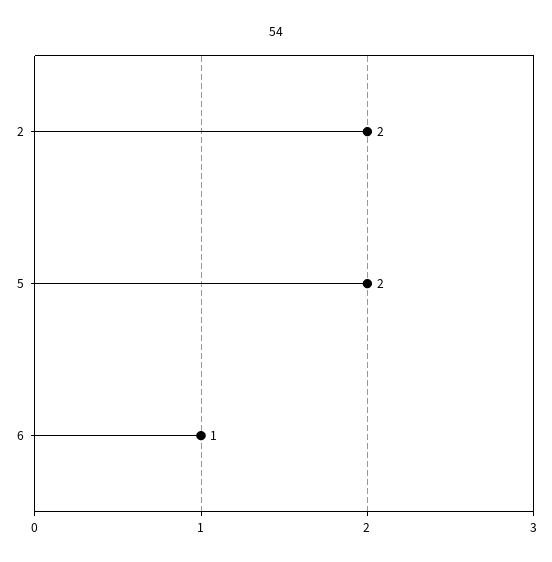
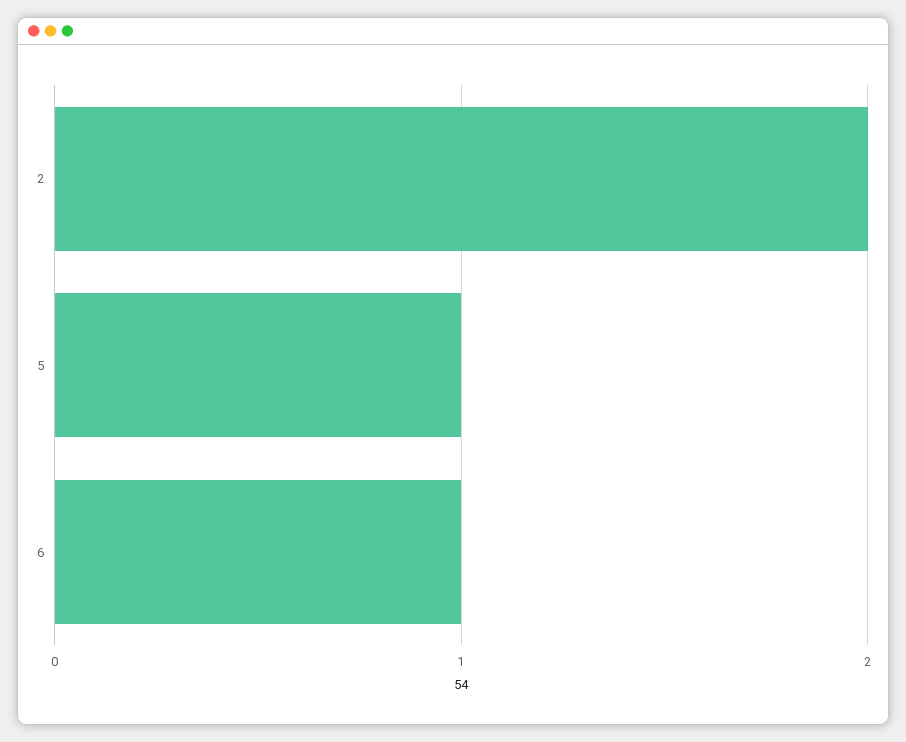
  {
    "2": 2,
-   "5": 2,
+   "5": 1,
    "6": 1
  }

